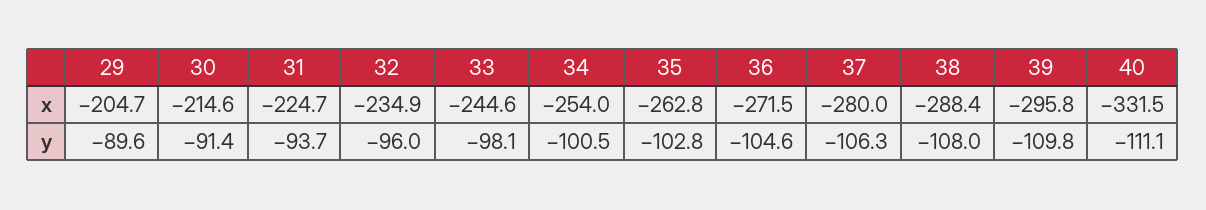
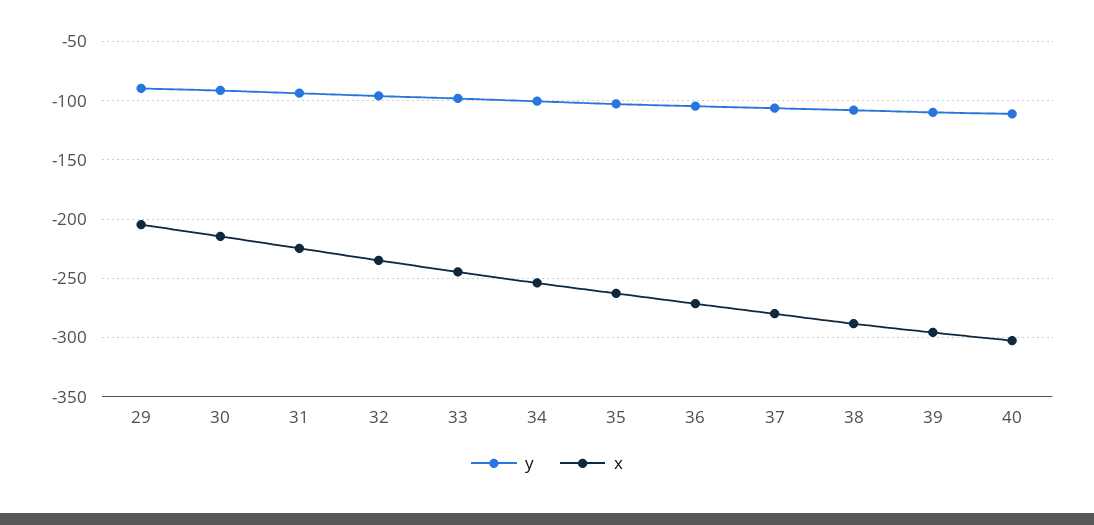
  {
    "x": {
      "29": -204.7,
      "30": -214.6,
      "31": -224.7,
      "32": -234.9,
      "33": -244.6,
      "34": -254,
      "35": -262.8,
      "36": -271.5,
      "37": -280,
      "38": -288.4,
      "39": -295.8,
-     "40": -331.5
+     "40": -300
    },
    "y": {
      "29": -89.6,
      "30": -91.4,
      "31": -93.7,
      "32": -96,
      "33": -98.1,
      "34": -100.5,
      "35": -102.8,
      "36": -104.6,
      "37": -106.3,
      "38": -108,
      "39": -109.8,
      "40": -111.1
    }
  }

